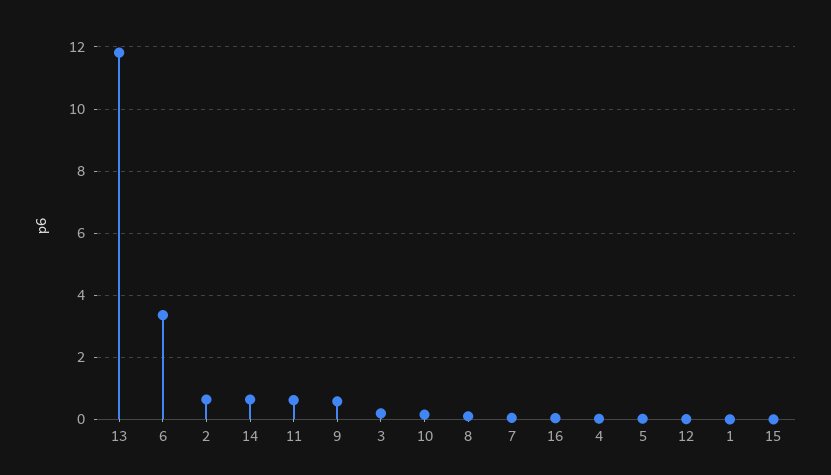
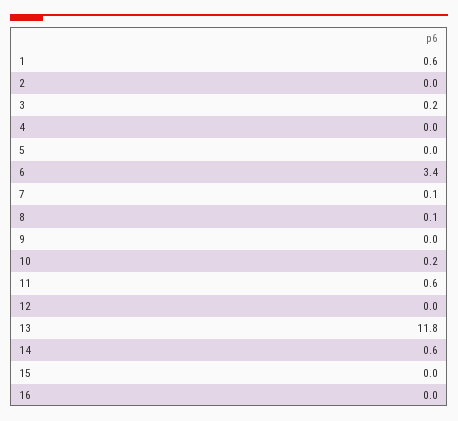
  {
    "13": 11.8,
    "6": 3.4,
-   "2": 0.6,
+   "2": 0,
    "14": 0.6,
    "11": 0.6,
-   "9": 0.6,
+   "9": 0,
    "3": 0.2,
    "10": 0.2,
    "8": 0.1,
    "7": 0.1,
    "16": 0,
    "4": 0,
    "5": 0,
    "12": 0,
-   "1": 0,
+   "1": 0.6,
    "15": 0
  }

